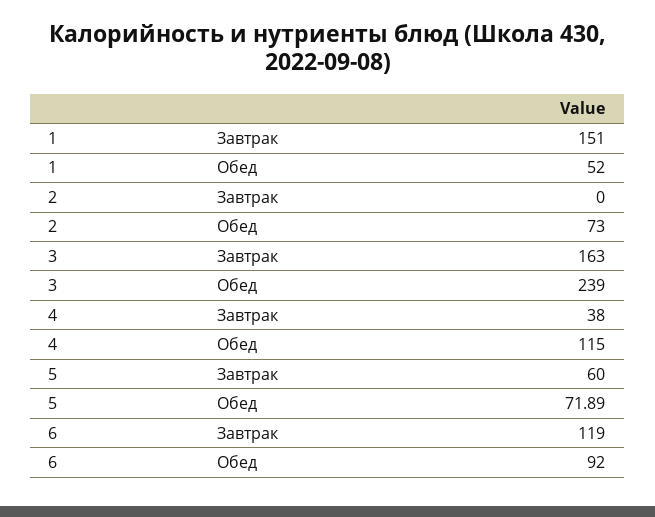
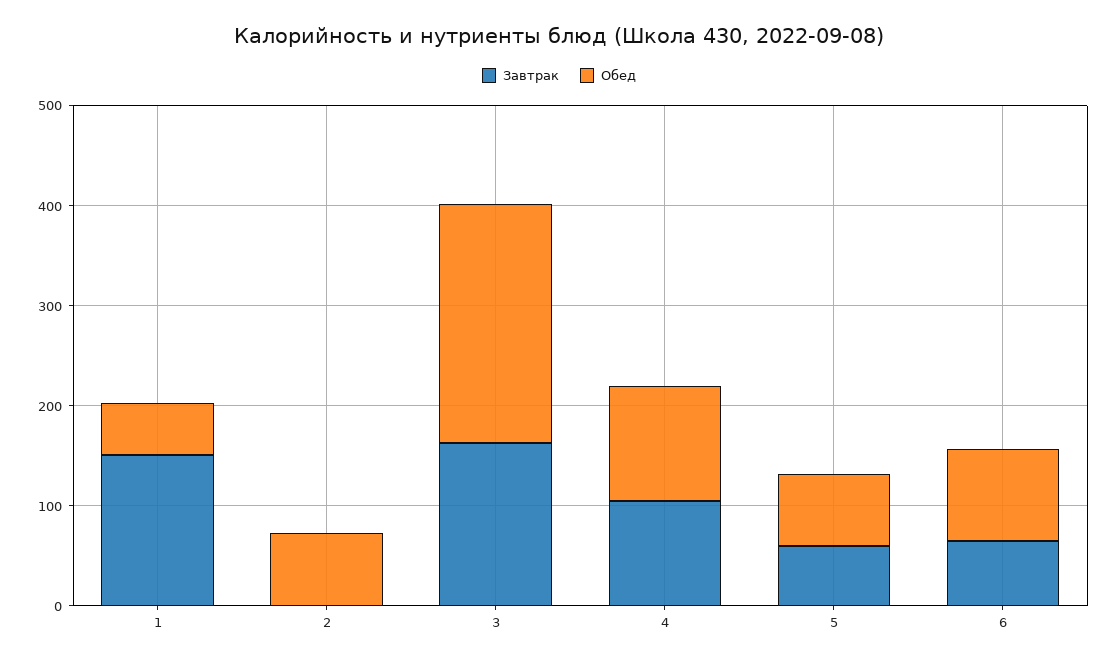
  {
    "Завтрак": {
      "1": 151,
      "2": 0,
      "3": 163,
-     "4": 38,
+     "4": 100,
      "5": 60,
-     "6": 119
+     "6": 60
    },
    "Обед": {
      "1": 52,
      "2": 73,
      "3": 239,
      "4": 115,
      "5": 71.89,
      "6": 92
    }
  }

